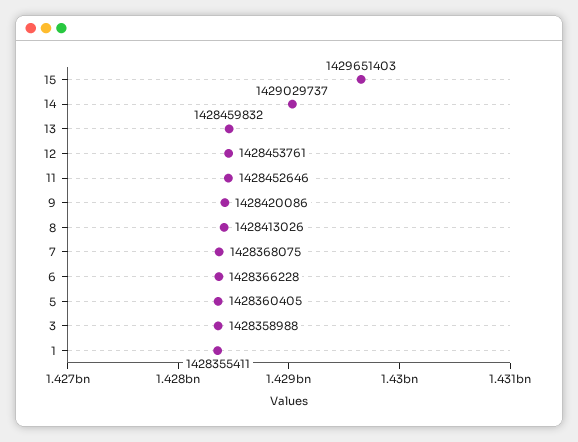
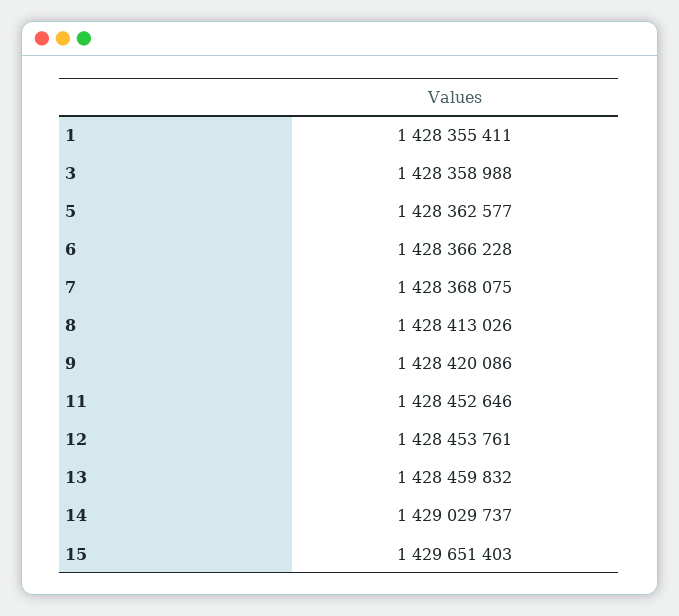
  {
    "15": 1429651403,
    "14": 1429029737,
    "13": 1428459832,
    "12": 1428453761,
    "11": 1428452646,
    "9": 1428420086,
    "8": 1428413026,
    "7": 1428368075,
    "6": 1428366228,
-   "5": 1428360405,
+   "5": 1428362577,
    "3": 1428358988,
    "1": 1428355411
  }

